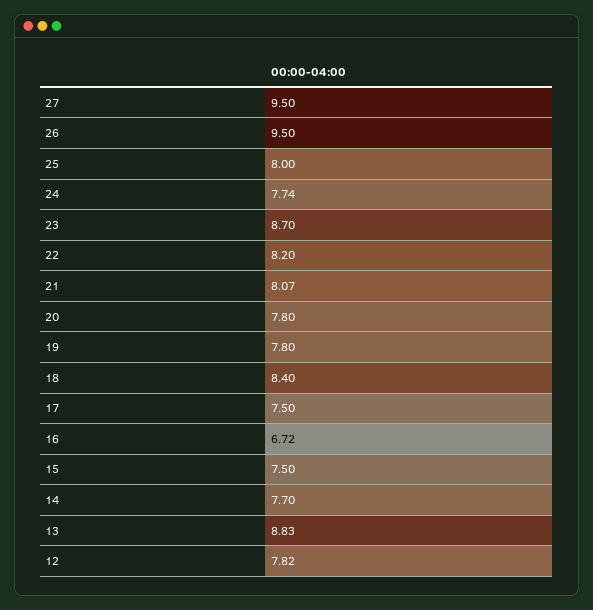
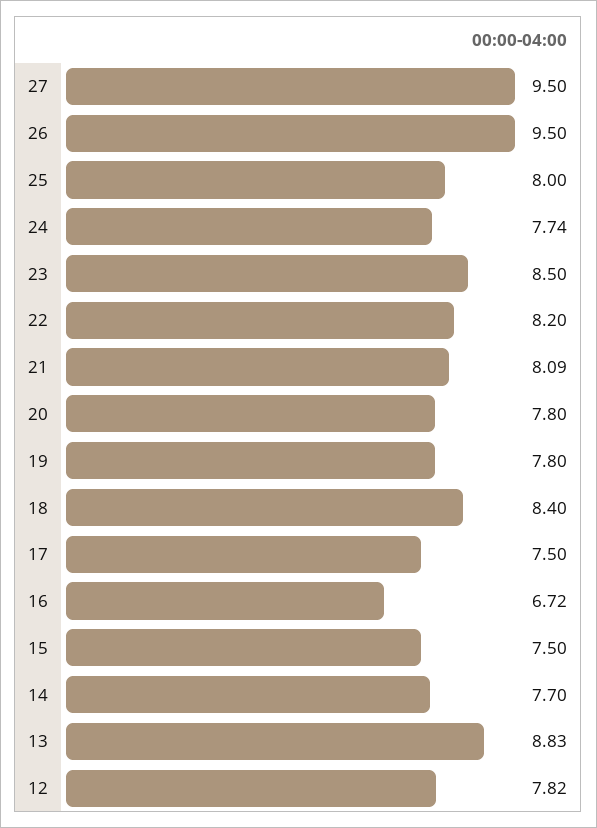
  {
    "27": 9.5,
    "26": 9.5,
    "25": 8,
    "24": 7.74,
-   "23": 8.7,
+   "23": 8.5,
    "22": 8.2,
-   "21": 8.07,
+   "21": 8.09,
    "20": 7.8,
    "19": 7.8,
    "18": 8.4,
    "17": 7.5,
    "16": 6.72,
    "15": 7.5,
    "14": 7.7,
    "13": 8.83,
    "12": 7.82
  }

